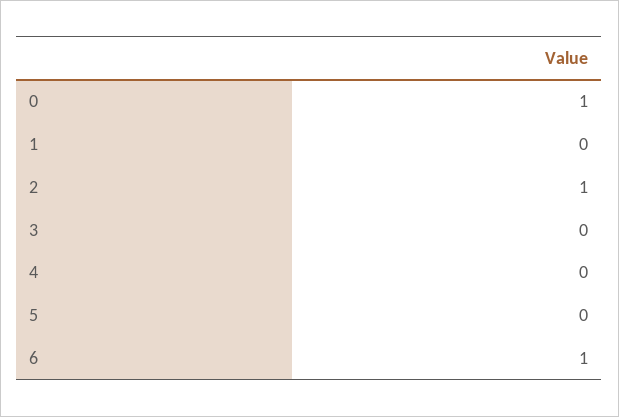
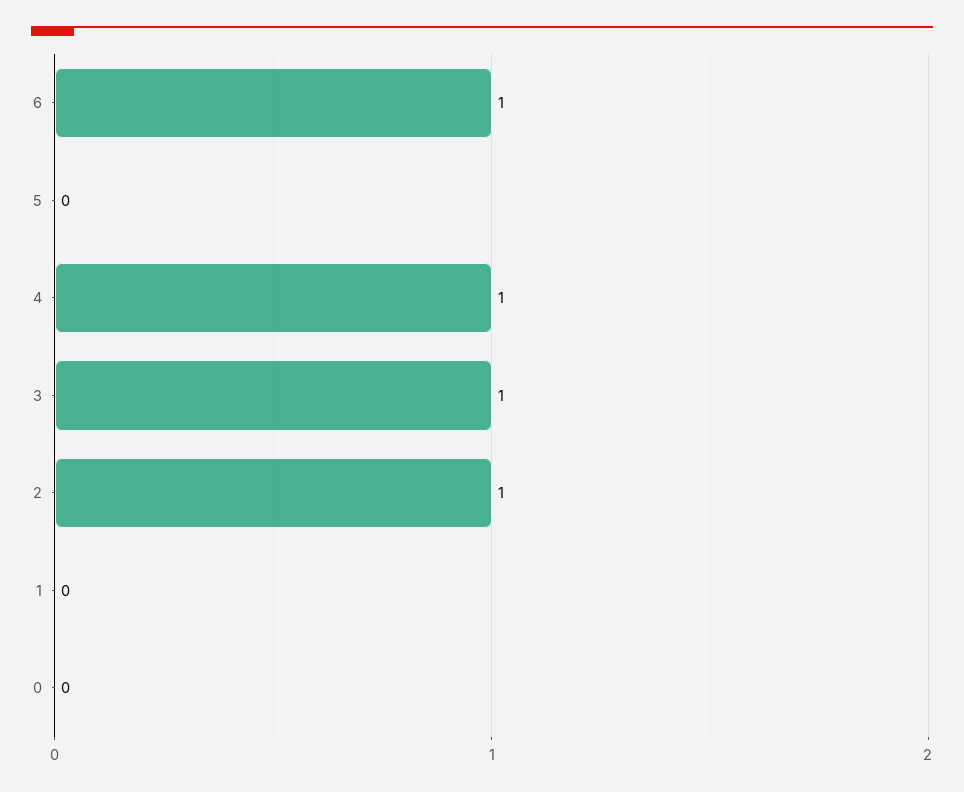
  {
-   "0": 1,
+   "0": 0,
    "1": 0,
    "2": 1,
-   "3": 0,
+   "3": 1,
-   "4": 0,
+   "4": 1,
    "5": 0,
    "6": 1
  }

